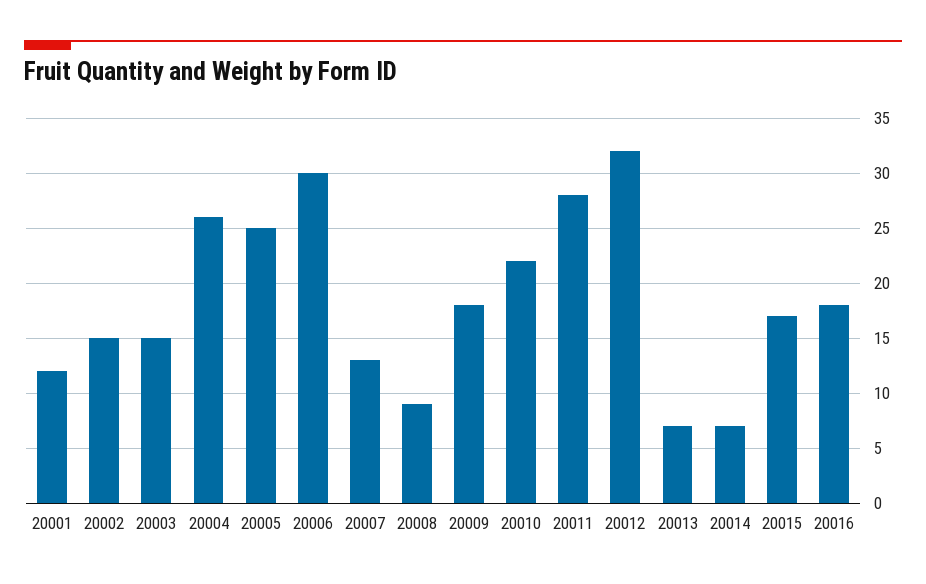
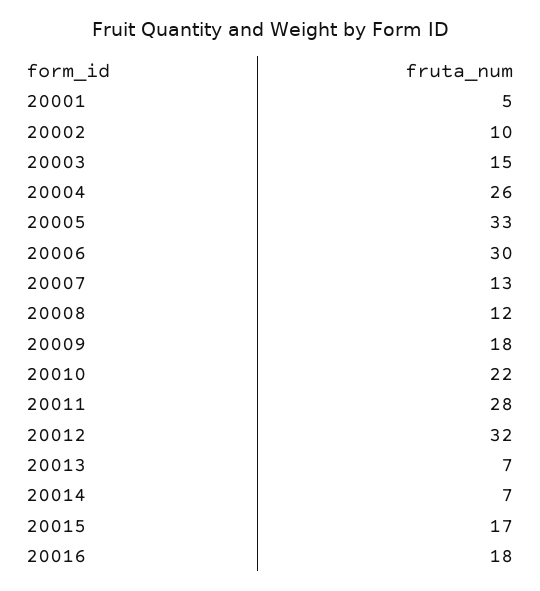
  {
-   "20001": 12,
+   "20001": 5,
-   "20002": 15,
+   "20002": 10,
    "20003": 15,
    "20004": 26,
-   "20005": 25,
+   "20005": 33,
    "20006": 30,
    "20007": 13,
-   "20008": 9,
+   "20008": 12,
    "20009": 18,
    "20010": 22,
    "20011": 28,
    "20012": 32,
    "20013": 7,
    "20014": 7,
    "20015": 17,
    "20016": 18
  }

